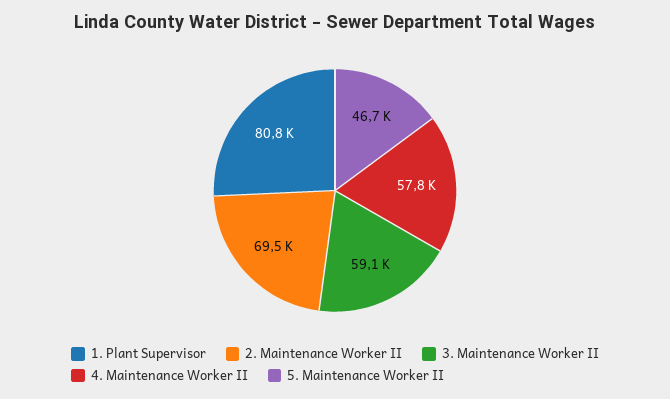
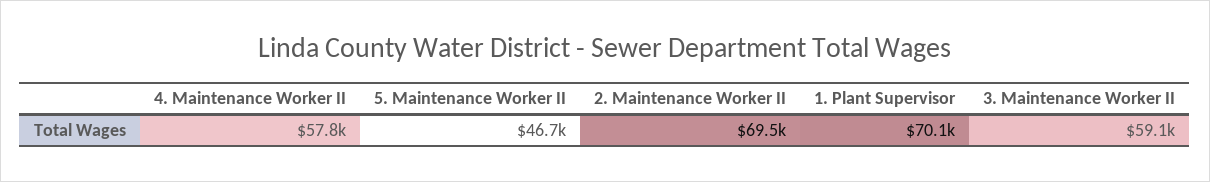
  {
-   "1. Plant Supervisor": 80800,
+   "1. Plant Supervisor": 70100,
    "2. Maintenance Worker II": 69500,
    "3. Maintenance Worker II": 59100,
    "4. Maintenance Worker II": 57800,
    "5. Maintenance Worker II": 46700
  }

